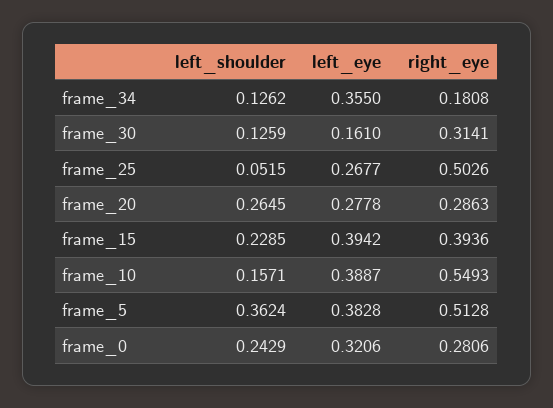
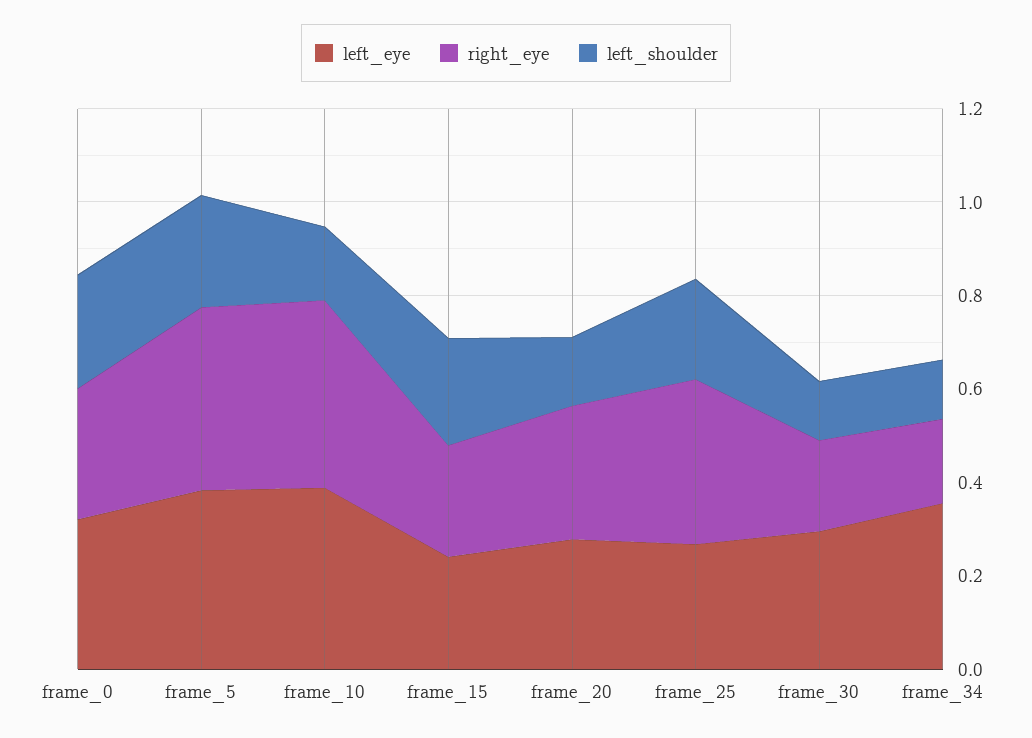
  {
    "left_shoulder": {
      "frame_34": 0.1262,
      "frame_30": 0.1259,
-     "frame_25": 0.0515,
+     "frame_25": 0.2,
-     "frame_20": 0.2645,
+     "frame_20": 0.15,
      "frame_15": 0.2285,
      "frame_10": 0.1571,
-     "frame_5": 0.3624,
+     "frame_5": 0.25,
      "frame_0": 0.2429
    },
    "left_eye": {
      "frame_34": 0.355,
-     "frame_30": 0.161,
+     "frame_30": 0.3,
      "frame_25": 0.2677,
      "frame_20": 0.2778,
-     "frame_15": 0.3942,
+     "frame_15": 0.25,
      "frame_10": 0.3887,
      "frame_5": 0.3828,
      "frame_0": 0.3206
    },
    "right_eye": {
      "frame_34": 0.1808,
-     "frame_30": 0.3141,
+     "frame_30": 0.2,
-     "frame_25": 0.5026,
+     "frame_25": 0.35,
      "frame_20": 0.2863,
-     "frame_15": 0.3936,
+     "frame_15": 0.25,
-     "frame_10": 0.5493,
+     "frame_10": 0.4,
-     "frame_5": 0.5128,
+     "frame_5": 0.4,
      "frame_0": 0.2806
    }
  }

